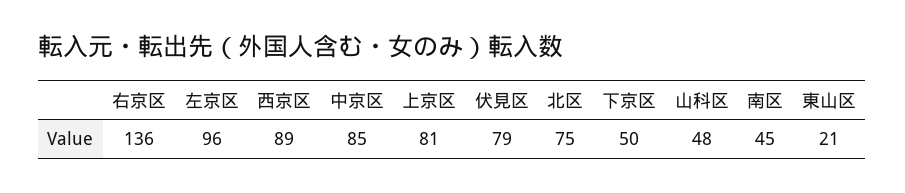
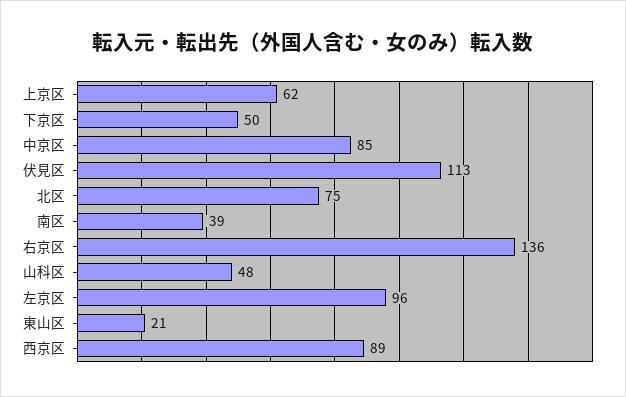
  {
    "右京区": 136,
    "左京区": 96,
    "西京区": 89,
    "中京区": 85,
-   "上京区": 81,
+   "上京区": 62,
-   "伏見区": 79,
+   "伏見区": 113,
    "北区": 75,
    "下京区": 50,
    "山科区": 48,
-   "南区": 45,
+   "南区": 39,
    "東山区": 21
  }

